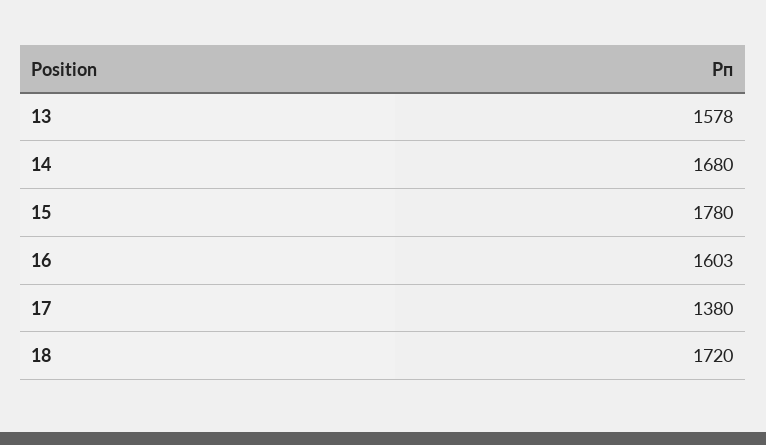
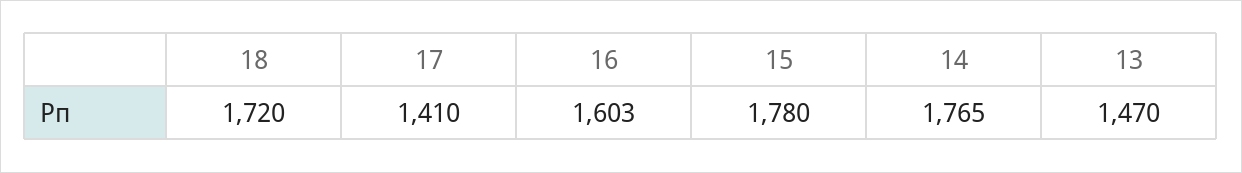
  {
-   "13": 1578,
+   "13": 1470,
-   "14": 1680,
+   "14": 1765,
    "15": 1780,
    "16": 1603,
-   "17": 1380,
+   "17": 1410,
    "18": 1720
  }

